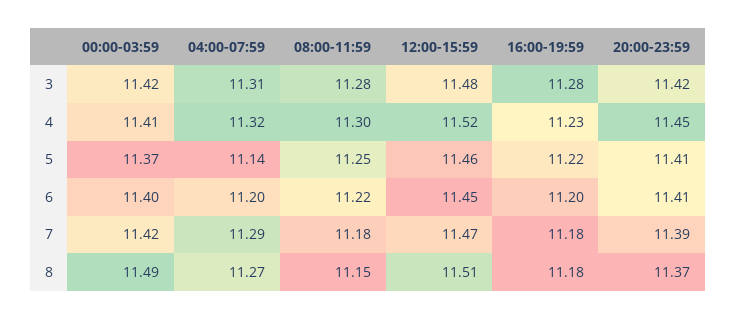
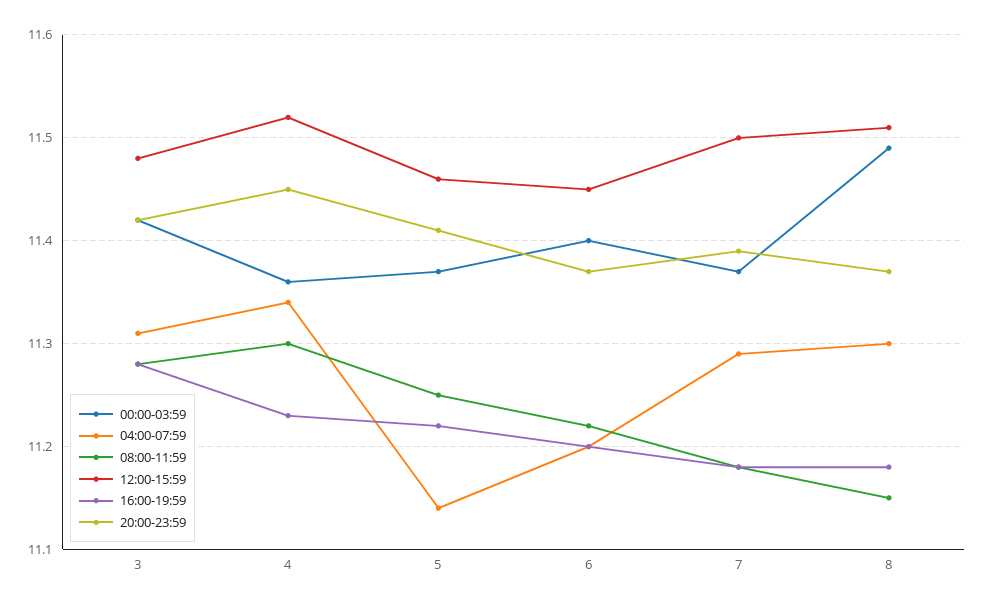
  {
    "00:00-03:59": {
      "3": 11.42,
-     "4": 11.41,
+     "4": 11.36,
      "5": 11.37,
      "6": 11.4,
-     "7": 11.42,
+     "7": 11.37,
      "8": 11.49
    },
    "04:00-07:59": {
      "3": 11.31,
-     "4": 11.32,
+     "4": 11.34,
      "5": 11.14,
      "6": 11.2,
      "7": 11.29,
-     "8": 11.27
+     "8": 11.3
    },
    "08:00-11:59": {
      "3": 11.28,
      "4": 11.3,
      "5": 11.25,
      "6": 11.22,
      "7": 11.18,
      "8": 11.15
    },
    "12:00-15:59": {
      "3": 11.48,
      "4": 11.52,
      "5": 11.46,
      "6": 11.45,
-     "7": 11.47,
+     "7": 11.5,
      "8": 11.51
    },
    "16:00-19:59": {
      "3": 11.28,
      "4": 11.23,
      "5": 11.22,
      "6": 11.2,
      "7": 11.18,
      "8": 11.18
    },
    "20:00-23:59": {
      "3": 11.42,
      "4": 11.45,
      "5": 11.41,
-     "6": 11.41,
+     "6": 11.37,
      "7": 11.39,
      "8": 11.37
    }
  }

